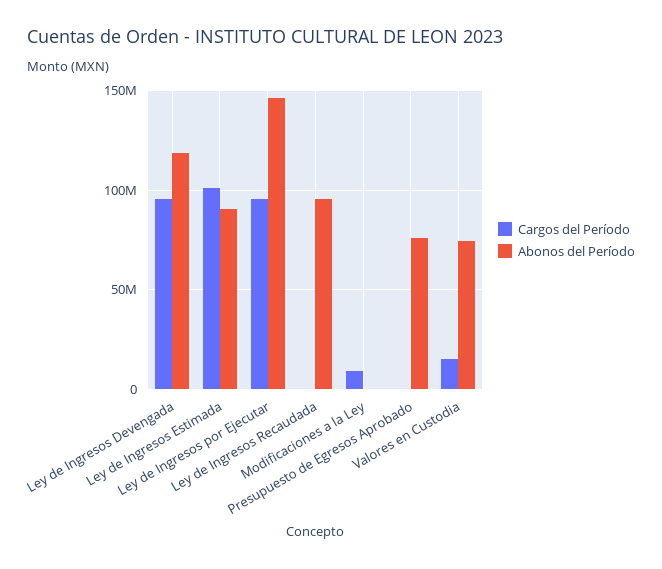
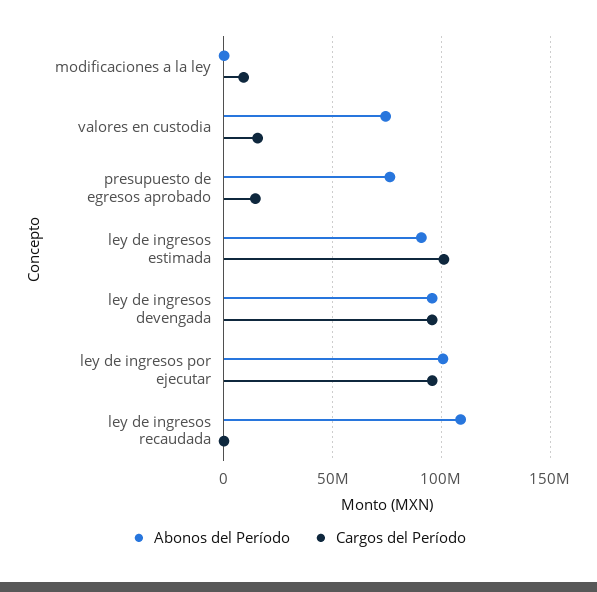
  {
    "Cargos del Período": {
      "Ley de Ingresos Devengada": 95000000,
      "Ley de Ingresos Estimada": 100000000,
      "Ley de Ingresos por Ejecutar": 95000000,
      "Ley de Ingresos Recaudada": 0,
      "Modificaciones a la Ley": 10000000,
-     "Presupuesto de Egresos Aprobado": 0,
+     "Presupuesto de Egresos Aprobado": 15000000,
      "Valores en Custodia": 15000000
    },
    "Abonos del Período": {
-     "Ley de Ingresos Devengada": 120000000,
+     "Ley de Ingresos Devengada": 95000000,
      "Ley de Ingresos Estimada": 90000000,
-     "Ley de Ingresos por Ejecutar": 145000000,
+     "Ley de Ingresos por Ejecutar": 100000000,
-     "Ley de Ingresos Recaudada": 95000000,
+     "Ley de Ingresos Recaudada": 110000000,
      "Modificaciones a la Ley": 0,
      "Presupuesto de Egresos Aprobado": 75000000,
      "Valores en Custodia": 75000000
    }
  }

